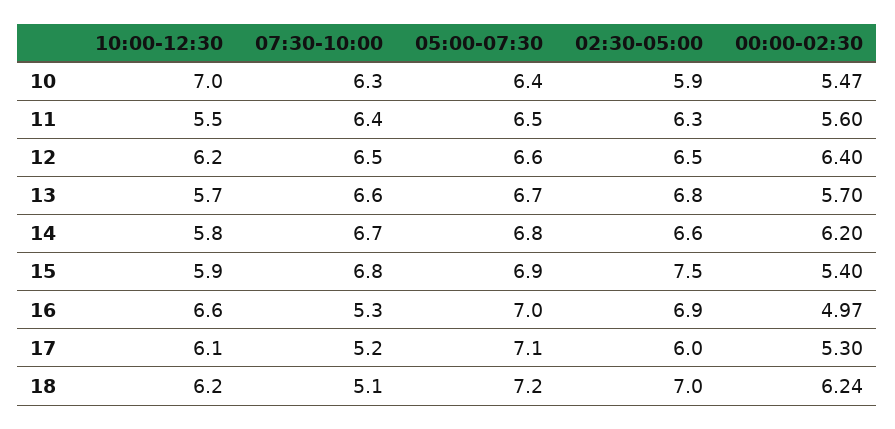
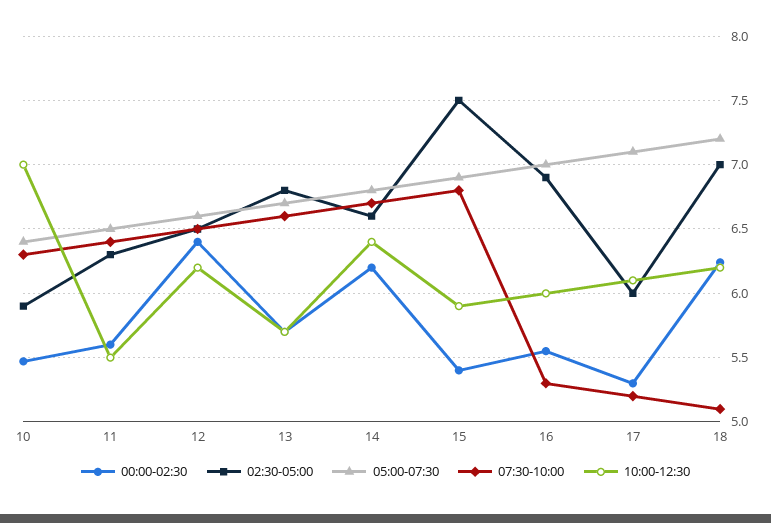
  {
    "10:00-12:30": {
      "10": 7,
      "11": 5.5,
      "12": 6.2,
      "13": 5.7,
-     "14": 5.8,
+     "14": 6.4,
      "15": 5.9,
-     "16": 6.6,
+     "16": 6,
      "17": 6.1,
      "18": 6.2
    },
    "07:30-10:00": {
      "10": 6.3,
      "11": 6.4,
      "12": 6.5,
      "13": 6.6,
      "14": 6.7,
      "15": 6.8,
      "16": 5.3,
      "17": 5.2,
      "18": 5.1
    },
    "05:00-07:30": {
      "10": 6.4,
      "11": 6.5,
      "12": 6.6,
      "13": 6.7,
      "14": 6.8,
      "15": 6.9,
      "16": 7,
      "17": 7.1,
      "18": 7.2
    },
    "02:30-05:00": {
      "10": 5.9,
      "11": 6.3,
      "12": 6.5,
      "13": 6.8,
      "14": 6.6,
      "15": 7.5,
      "16": 6.9,
      "17": 6,
      "18": 7
    },
    "00:00-02:30": {
      "10": 5.47,
      "11": 5.6,
      "12": 6.4,
      "13": 5.7,
      "14": 6.2,
      "15": 5.4,
-     "16": 4.97,
+     "16": 5.55,
      "17": 5.3,
      "18": 6.24
    }
  }

